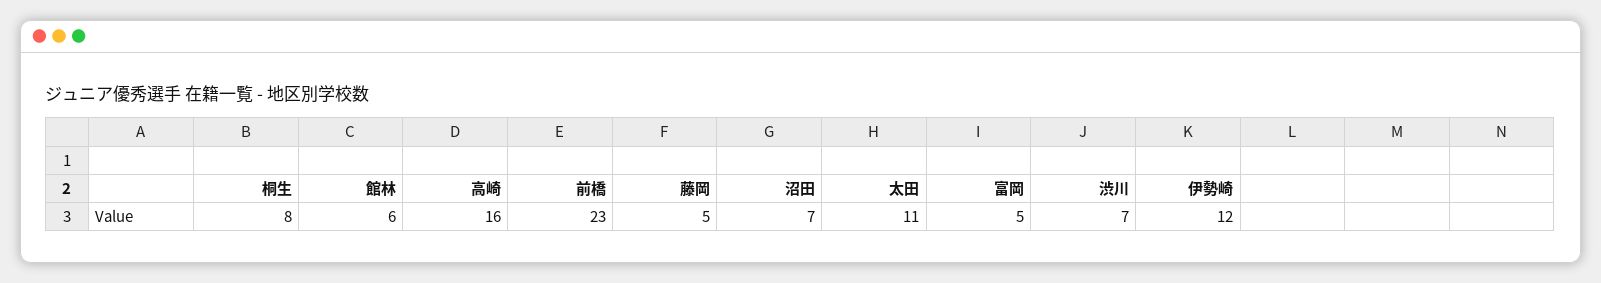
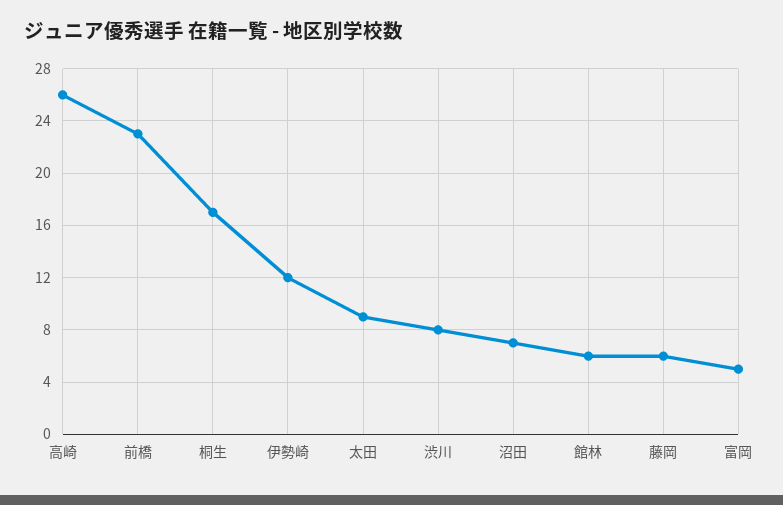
  {
-   "桐生": 8,
+   "桐生": 17,
    "館林": 6,
-   "高崎": 16,
+   "高崎": 26,
    "前橋": 23,
-   "藤岡": 5,
+   "藤岡": 6,
    "沼田": 7,
-   "太田": 11,
+   "太田": 9,
    "富岡": 5,
-   "渋川": 7,
+   "渋川": 8,
    "伊勢崎": 12
  }

